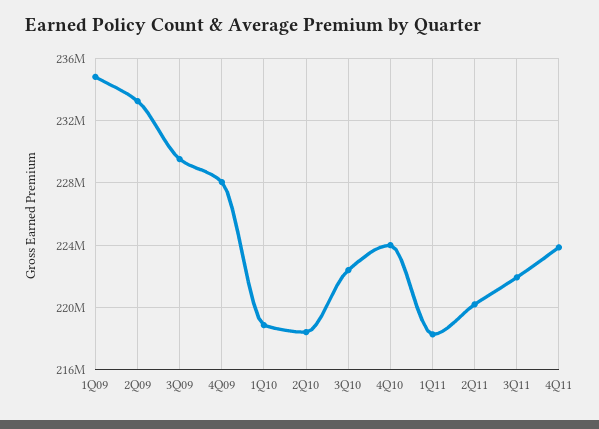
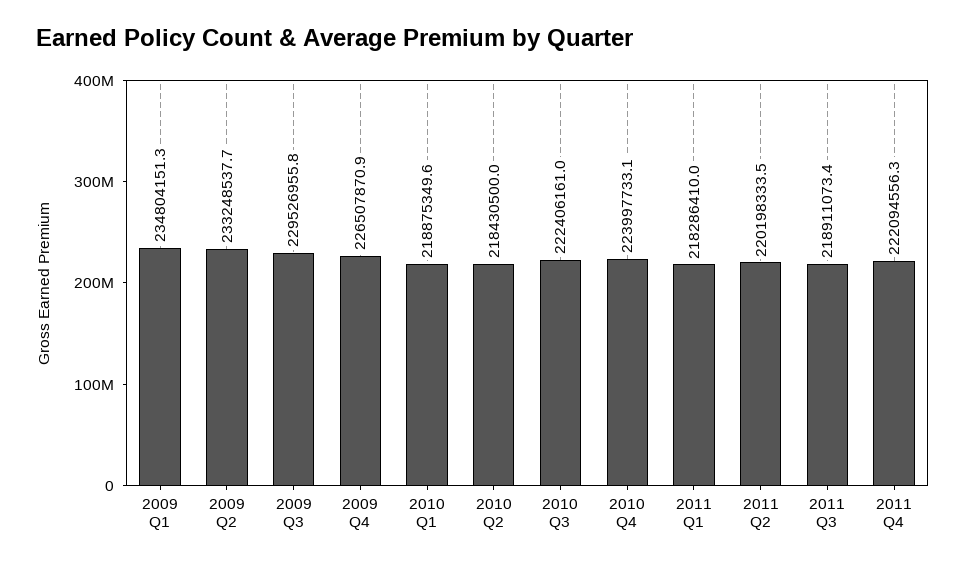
  {
    "1Q09": 234804151.3,
    "2Q09": 233248537.7,
    "3Q09": 229526955.8,
-   "4Q09": 228000000,
+   "4Q09": 226507870.9,
    "1Q10": 218875349.6,
    "2Q10": 218430500,
    "3Q10": 222406161,
    "4Q10": 223997733.1,
    "1Q11": 218286410,
    "2Q11": 220198333.5,
-   "3Q11": 222000000,
+   "3Q11": 218911073.4,
-   "4Q11": 224000000
+   "4Q11": 222094556.3
  }

